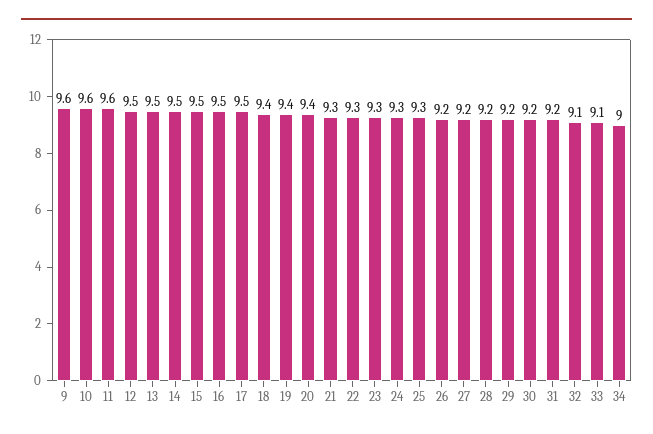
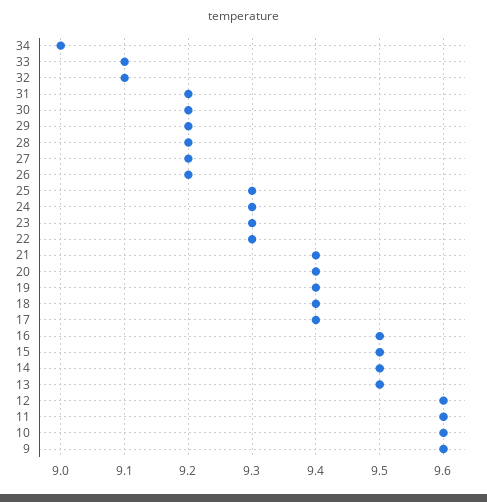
  {
    "9": 9.6,
    "10": 9.6,
    "11": 9.6,
-   "12": 9.5,
+   "12": 9.6,
    "13": 9.5,
    "14": 9.5,
    "15": 9.5,
    "16": 9.5,
-   "17": 9.5,
+   "17": 9.4,
    "18": 9.4,
    "19": 9.4,
    "20": 9.4,
-   "21": 9.3,
+   "21": 9.4,
    "22": 9.3,
    "23": 9.3,
    "24": 9.3,
    "25": 9.3,
    "26": 9.2,
    "27": 9.2,
    "28": 9.2,
    "29": 9.2,
    "30": 9.2,
    "31": 9.2,
    "32": 9.1,
    "33": 9.1,
    "34": 9
  }

